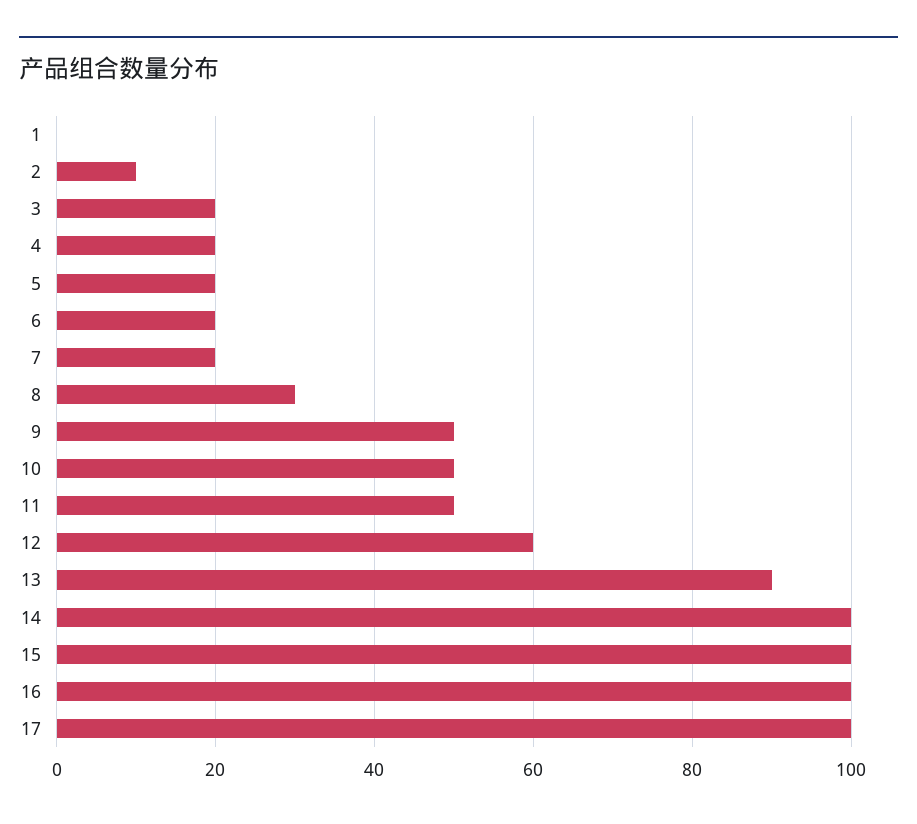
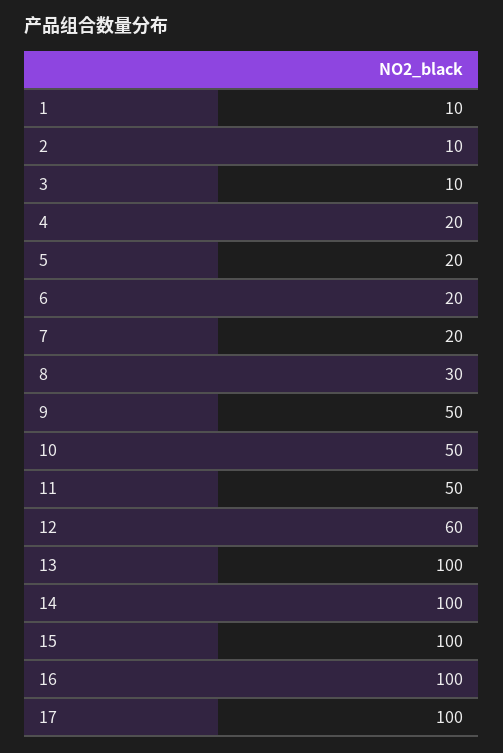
  {
-   "1": 0,
+   "1": 10,
    "2": 10,
-   "3": 20,
+   "3": 10,
    "4": 20,
    "5": 20,
    "6": 20,
    "7": 20,
    "8": 30,
    "9": 50,
    "10": 50,
    "11": 50,
    "12": 60,
-   "13": 90,
+   "13": 100,
    "14": 100,
    "15": 100,
    "16": 100,
    "17": 100
  }

